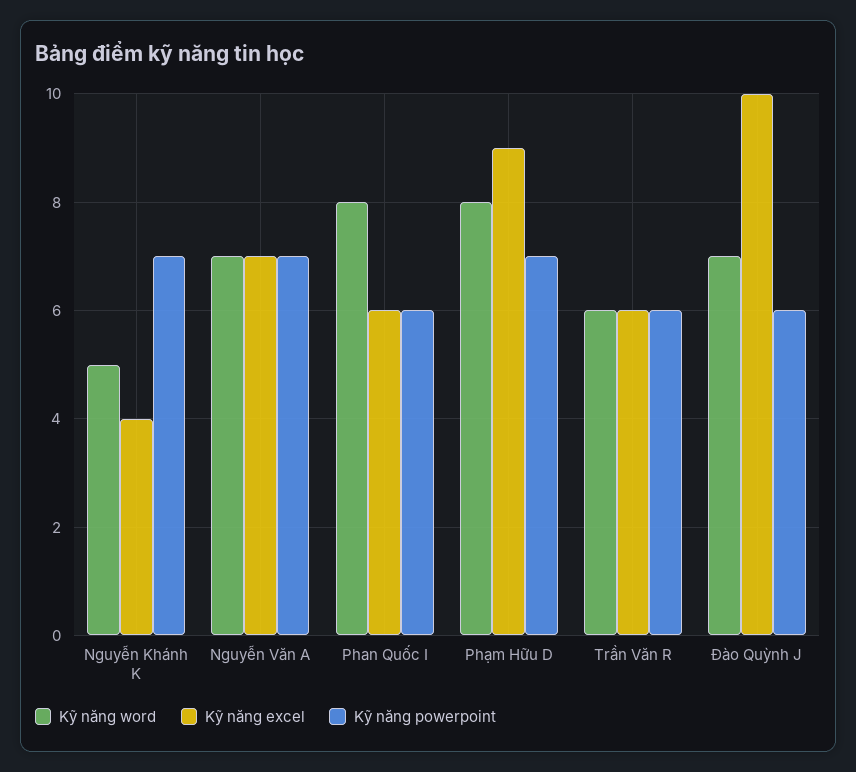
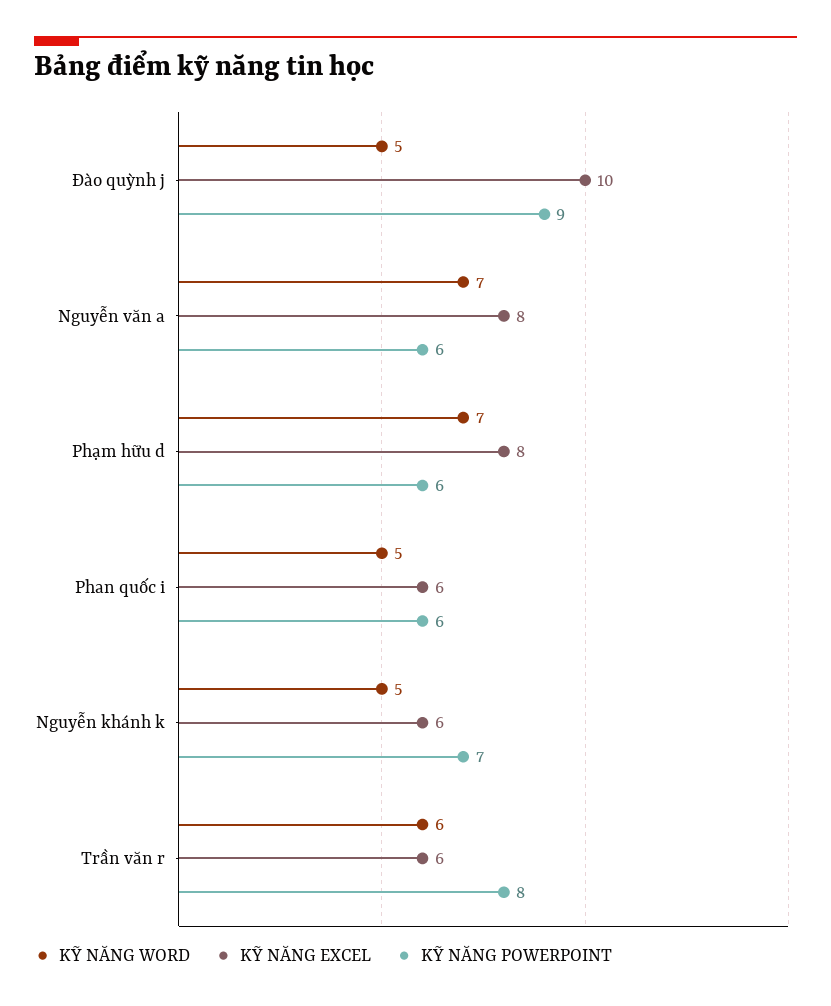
  {
    "Kỹ năng word": {
      "Nguyễn Khánh K": 5,
      "Nguyễn Văn A": 7,
-     "Phan Quốc I": 8,
+     "Phan Quốc I": 5,
-     "Phạm Hữu D": 8,
+     "Phạm Hữu D": 7,
      "Trần Văn R": 6,
-     "Đào Quỳnh J": 7
+     "Đào Quỳnh J": 5
    },
    "Kỹ năng excel": {
-     "Nguyễn Khánh K": 4,
+     "Nguyễn Khánh K": 6,
-     "Nguyễn Văn A": 7,
+     "Nguyễn Văn A": 8,
      "Phan Quốc I": 6,
-     "Phạm Hữu D": 9,
+     "Phạm Hữu D": 8,
      "Trần Văn R": 6,
      "Đào Quỳnh J": 10
    },
    "Kỹ năng powerpoint": {
      "Nguyễn Khánh K": 7,
-     "Nguyễn Văn A": 7,
+     "Nguyễn Văn A": 6,
      "Phan Quốc I": 6,
-     "Phạm Hữu D": 7,
+     "Phạm Hữu D": 6,
-     "Trần Văn R": 6,
+     "Trần Văn R": 8,
-     "Đào Quỳnh J": 6
+     "Đào Quỳnh J": 9
    }
  }

